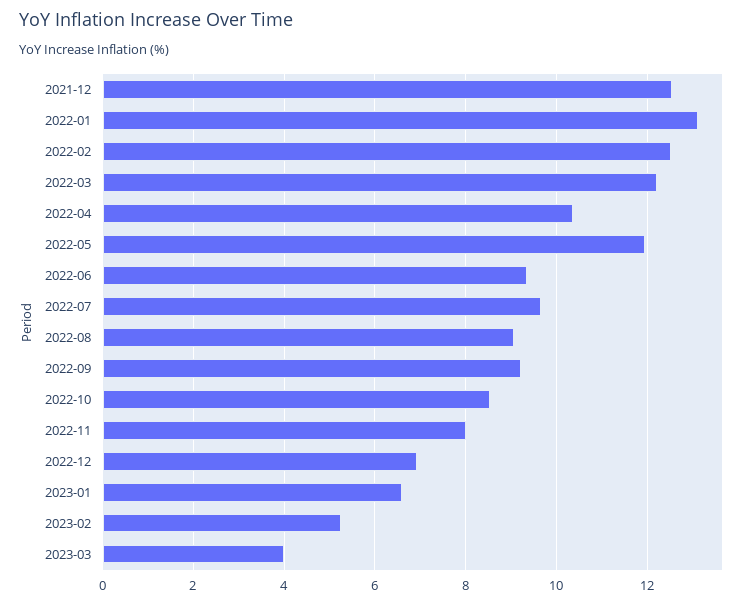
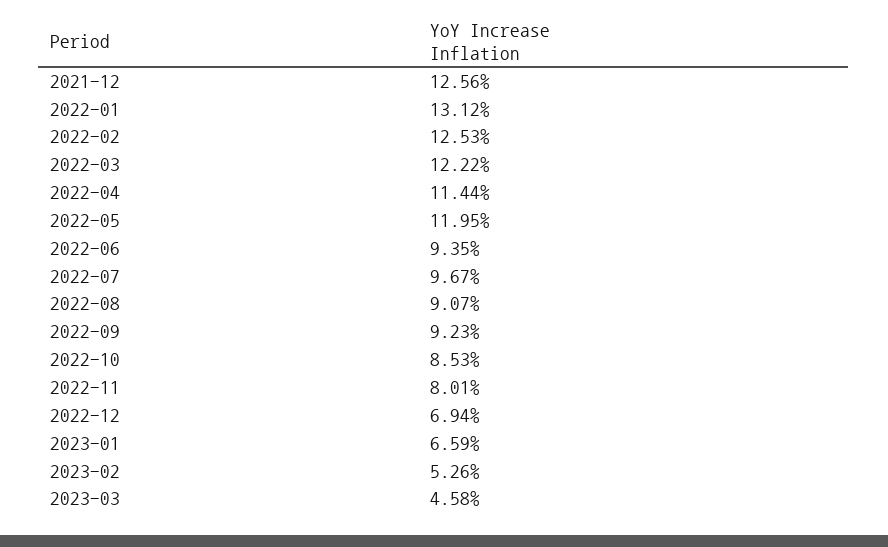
  {
    "2021-12": 12.56,
    "2022-01": 13.12,
    "2022-02": 12.53,
    "2022-03": 12.22,
-   "2022-04": 10.4,
+   "2022-04": 11.44,
    "2022-05": 11.95,
    "2022-06": 9.35,
    "2022-07": 9.67,
    "2022-08": 9.07,
    "2022-09": 9.23,
    "2022-10": 8.53,
    "2022-11": 8.01,
    "2022-12": 6.94,
    "2023-01": 6.59,
    "2023-02": 5.26,
-   "2023-03": 4
+   "2023-03": 4.58
  }

